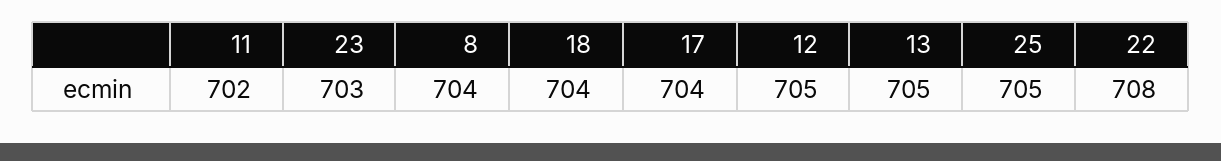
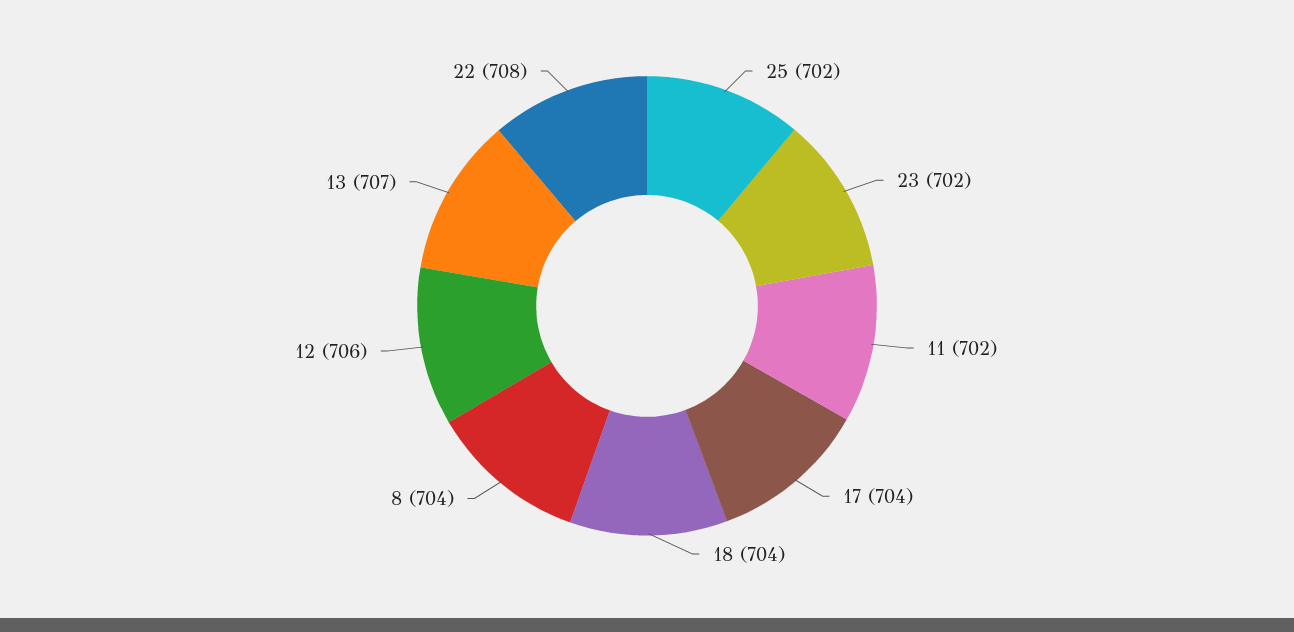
  {
    "11": 702,
-   "23": 703,
+   "23": 702,
    "8": 704,
    "18": 704,
    "17": 704,
-   "12": 705,
+   "12": 706,
-   "13": 705,
+   "13": 707,
-   "25": 705,
+   "25": 702,
    "22": 708
  }

